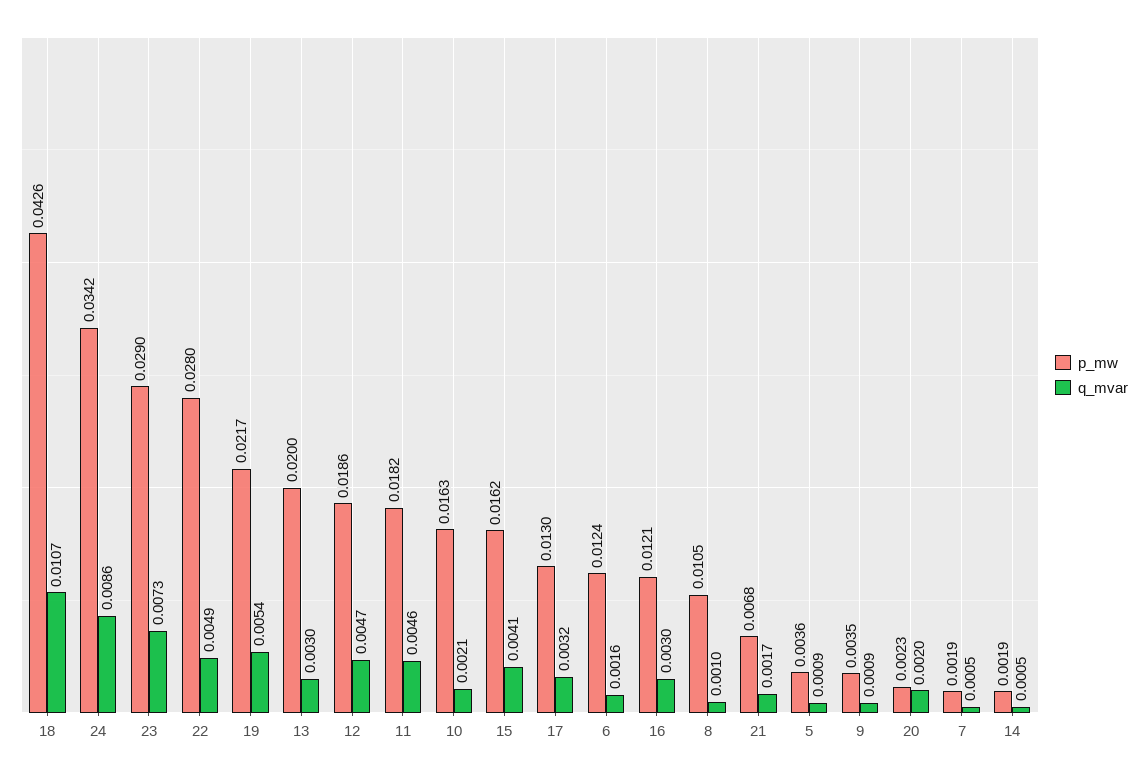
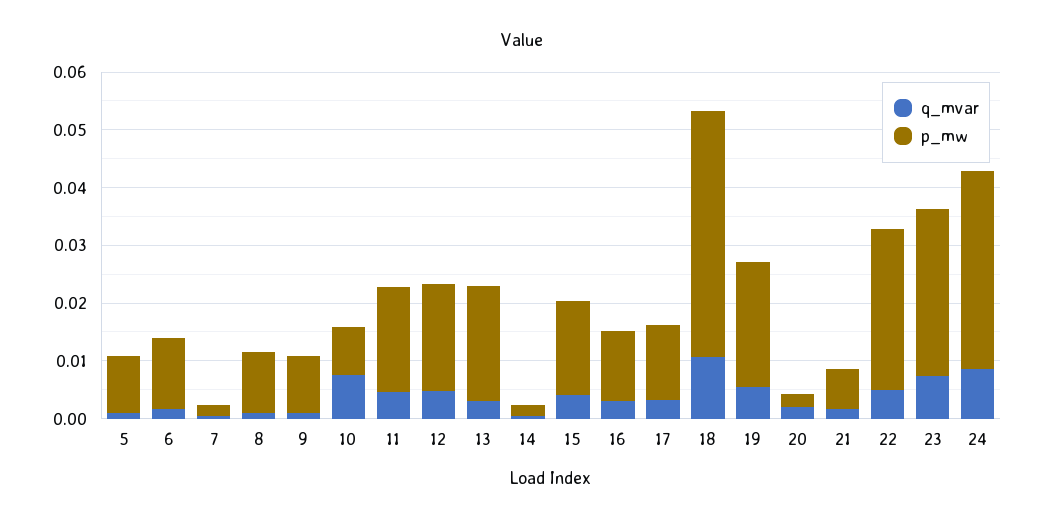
  {
    "p_mw": {
      "18": 0.0426,
      "24": 0.0342,
      "23": 0.029,
      "22": 0.028,
      "19": 0.0217,
      "13": 0.02,
      "12": 0.0186,
      "11": 0.0182,
-     "10": 0.0163,
+     "10": 0.008,
      "15": 0.0162,
      "17": 0.013,
      "6": 0.0124,
      "16": 0.0121,
      "8": 0.0105,
      "21": 0.0068,
-     "5": 0.0036,
+     "5": 0.01,
-     "9": 0.0035,
+     "9": 0.01,
      "20": 0.0023,
      "7": 0.0019,
      "14": 0.0019
    },
    "q_mvar": {
      "18": 0.0107,
      "24": 0.0086,
      "23": 0.0073,
      "22": 0.0049,
      "19": 0.0054,
      "13": 0.003,
      "12": 0.0047,
      "11": 0.0046,
-     "10": 0.0021,
+     "10": 0.008,
      "15": 0.0041,
      "17": 0.0032,
      "6": 0.0016,
      "16": 0.003,
      "8": 0.001,
      "21": 0.0017,
      "5": 0.0009,
      "9": 0.0009,
      "20": 0.002,
      "7": 0.0005,
      "14": 0.0005
    }
  }

